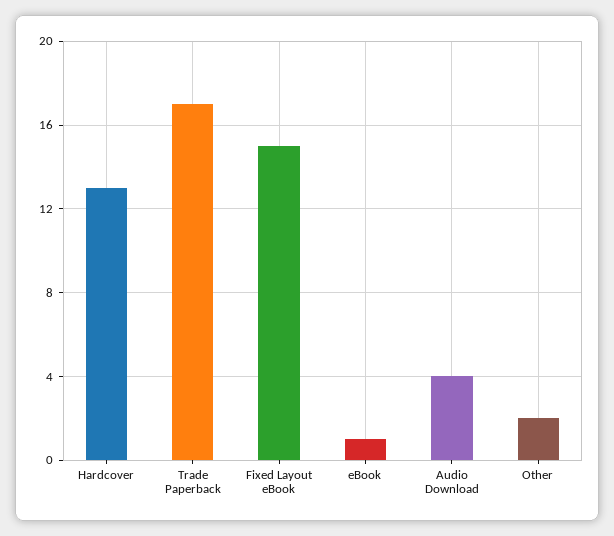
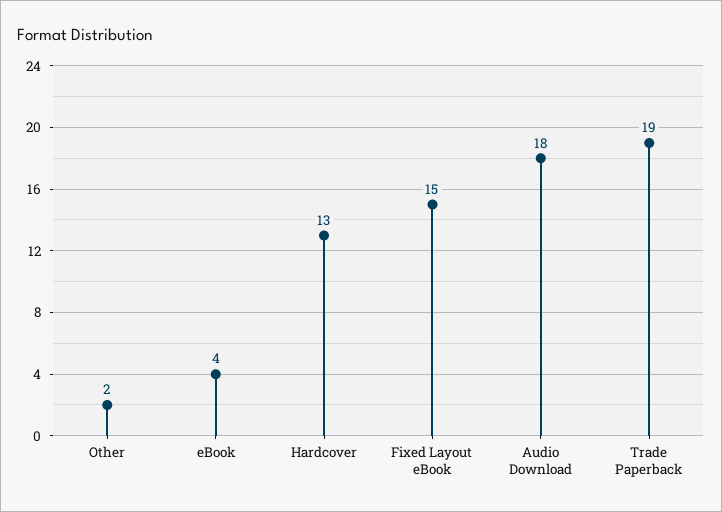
  {
    "Hardcover": 13,
-   "Trade Paperback": 17,
+   "Trade Paperback": 19,
    "Fixed Layout eBook": 15,
-   "eBook": 1,
+   "eBook": 4,
-   "Audio Download": 4,
+   "Audio Download": 18,
    "Other": 2
  }

